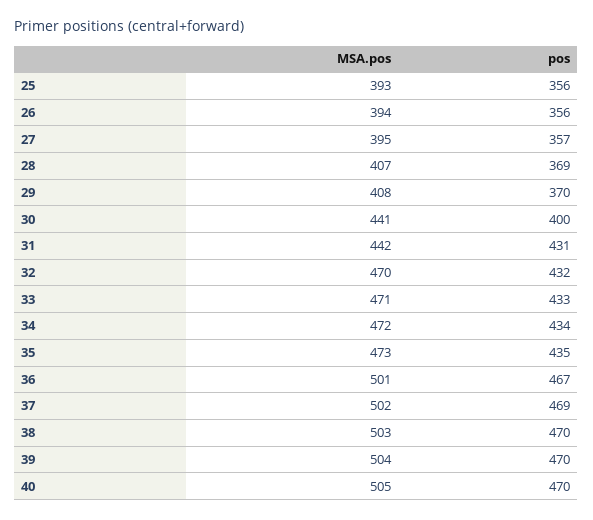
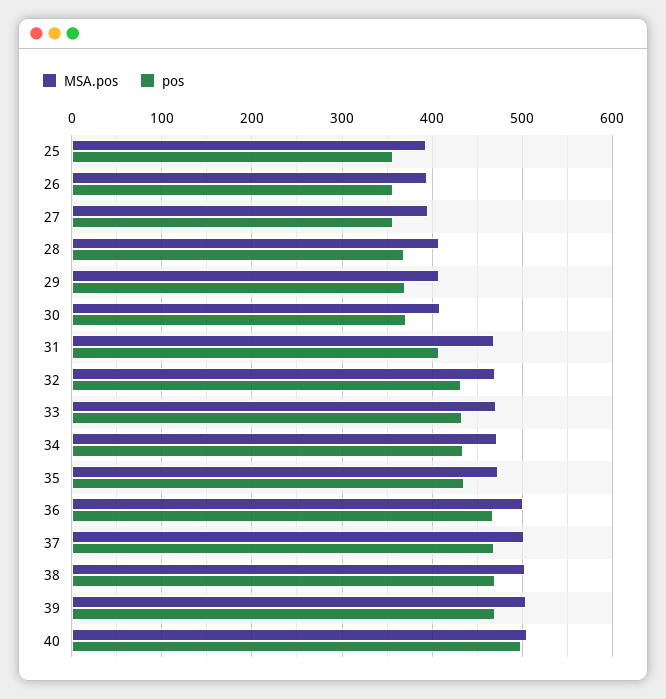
  {
    "MSA.pos": {
      "25": 393,
      "26": 394,
      "27": 395,
      "28": 407,
      "29": 408,
-     "30": 441,
+     "30": 410,
-     "31": 442,
+     "31": 470,
      "32": 470,
      "33": 471,
      "34": 472,
      "35": 473,
      "36": 501,
      "37": 502,
      "38": 503,
      "39": 504,
      "40": 505
    },
    "pos": {
      "25": 356,
      "26": 356,
      "27": 357,
      "28": 369,
      "29": 370,
-     "30": 400,
+     "30": 370,
-     "31": 431,
+     "31": 410,
      "32": 432,
      "33": 433,
      "34": 434,
      "35": 435,
      "36": 467,
      "37": 469,
      "38": 470,
      "39": 470,
-     "40": 470
+     "40": 500
    }
  }

